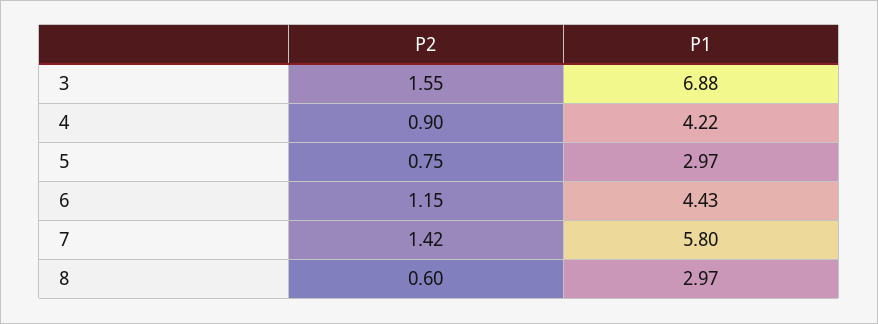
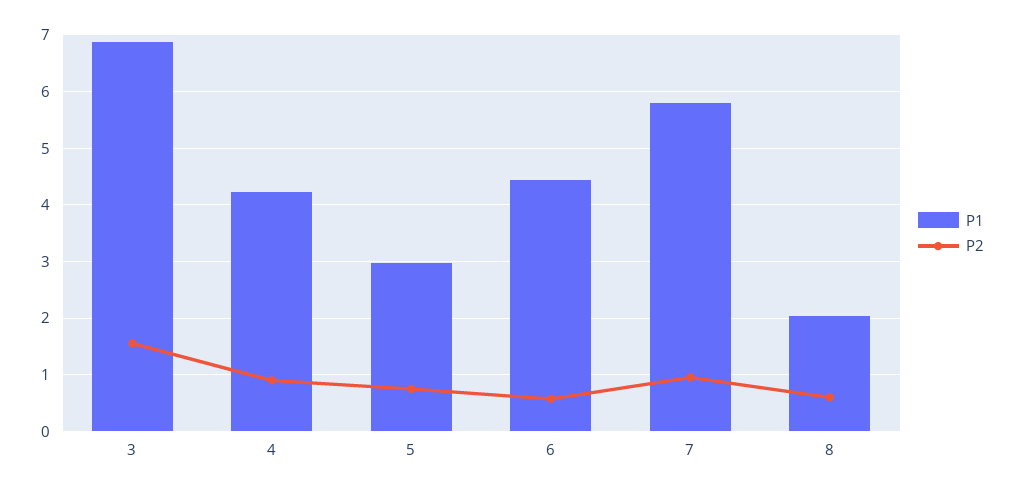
  {
    "P2": {
      "3": 1.55,
      "4": 0.9,
      "5": 0.75,
-     "6": 1.15,
+     "6": 0.6,
-     "7": 1.42,
+     "7": 1,
      "8": 0.6
    },
    "P1": {
      "3": 6.88,
      "4": 4.22,
      "5": 2.97,
      "6": 4.43,
      "7": 5.8,
-     "8": 2.97
+     "8": 2
    }
  }

